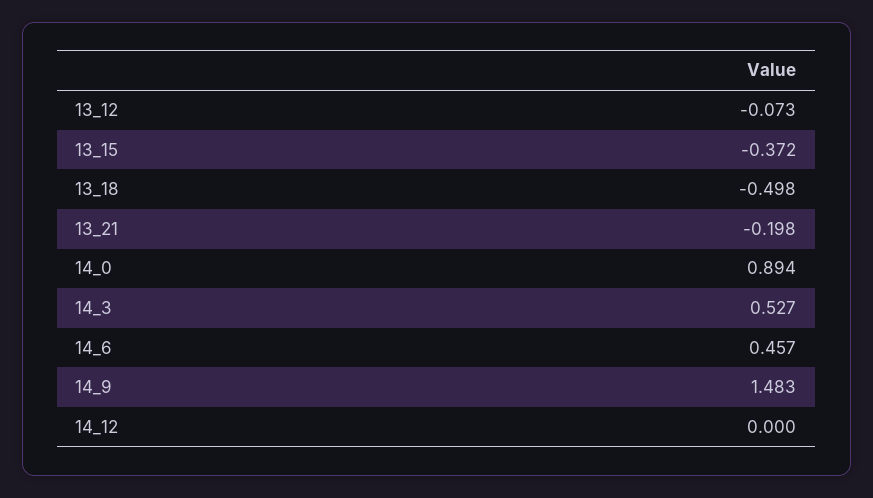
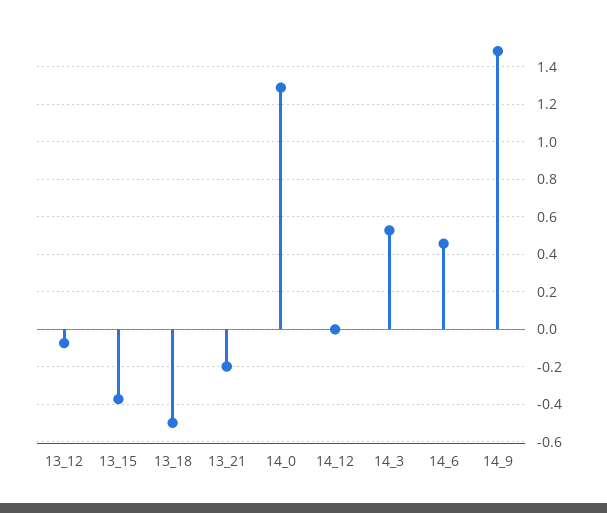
  {
    "13_12": -0.073,
    "13_15": -0.372,
    "13_18": -0.498,
    "13_21": -0.198,
-   "14_0": 0.894,
+   "14_0": 1.3,
    "14_3": 0.527,
    "14_6": 0.457,
    "14_9": 1.483,
    "14_12": 0
  }

